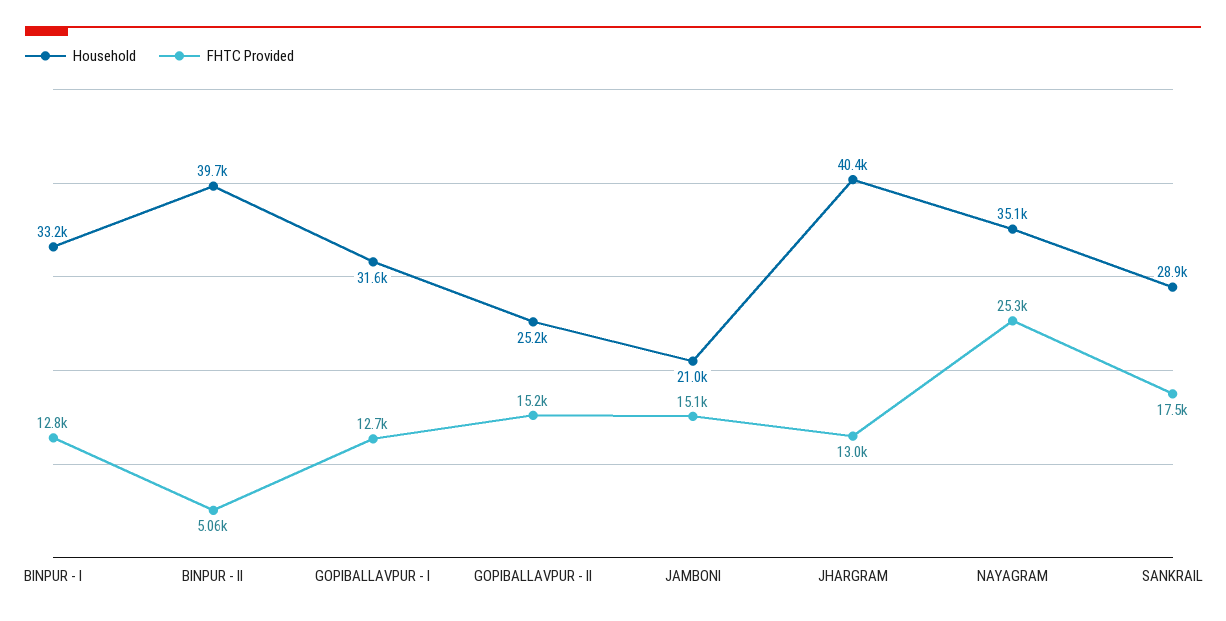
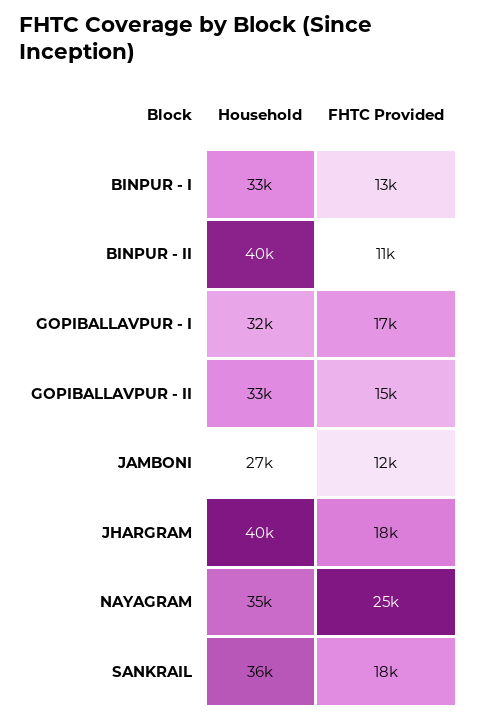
  {
    "Household": {
      "BINPUR - I": 33200,
      "BINPUR - II": 39700,
      "GOPIBALLAVPUR - I": 31600,
-     "GOPIBALLAVPUR - II": 25200,
+     "GOPIBALLAVPUR - II": 33000,
-     "JAMBONI": 21000,
+     "JAMBONI": 27000,
      "JHARGRAM": 40400,
      "NAYAGRAM": 35100,
-     "SANKRAIL": 28900
+     "SANKRAIL": 36000
    },
    "FHTC Provided": {
      "BINPUR - I": 12800,
-     "BINPUR - II": 5060,
+     "BINPUR - II": 11000,
-     "GOPIBALLAVPUR - I": 12700,
+     "GOPIBALLAVPUR - I": 17000,
      "GOPIBALLAVPUR - II": 15200,
-     "JAMBONI": 15100,
+     "JAMBONI": 12000,
-     "JHARGRAM": 13000,
+     "JHARGRAM": 18000,
      "NAYAGRAM": 25300,
      "SANKRAIL": 17500
    }
  }

